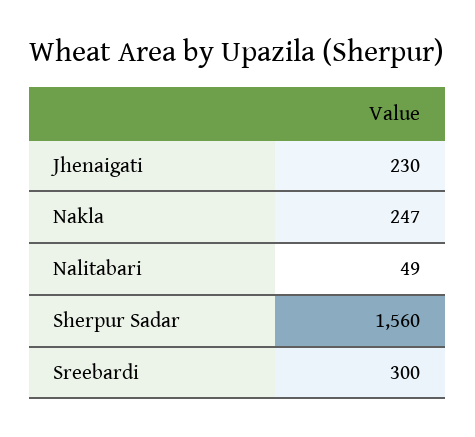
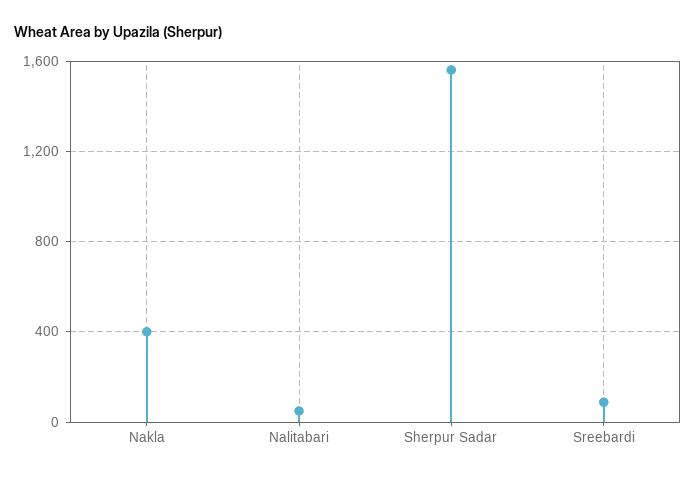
  {
-   "Jhenaigati": 230,
-   "Nakla": 247,
+   "Nakla": 400,
    "Nalitabari": 49,
    "Sherpur Sadar": 1560,
-   "Sreebardi": 300
+   "Sreebardi": 100
  }

